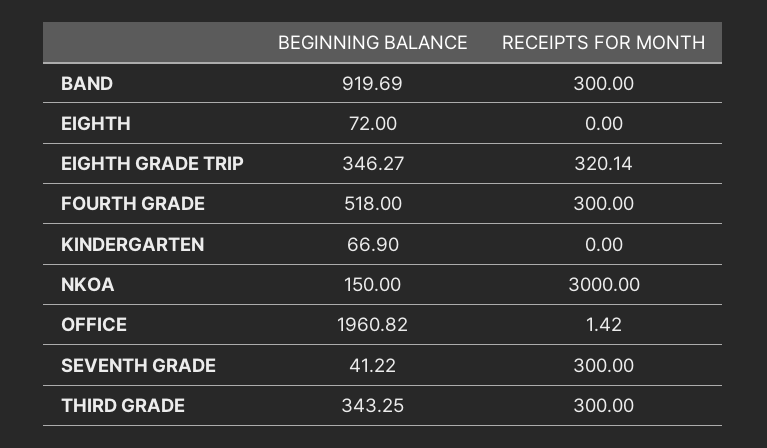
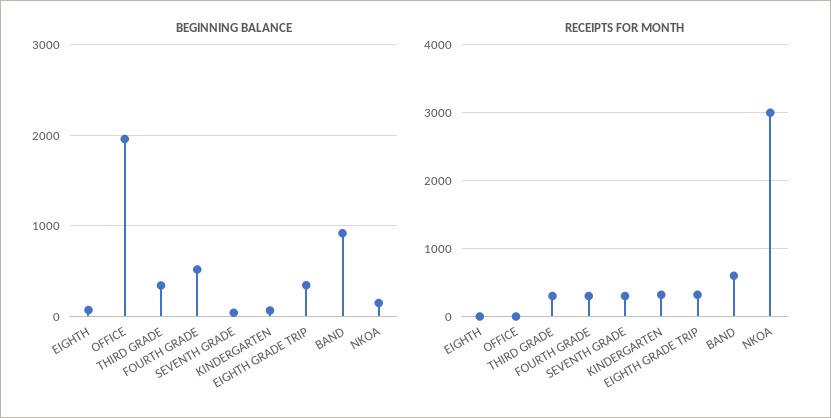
  {
    "BEGINNING BALANCE": {
      "BAND": 919.69,
      "EIGHTH": 72,
      "EIGHTH GRADE TRIP": 346.27,
      "FOURTH GRADE": 518,
      "KINDERGARTEN": 66.9,
      "NKOA": 150,
      "OFFICE": 1960.82,
      "SEVENTH GRADE": 41.22,
      "THIRD GRADE": 343.25
    },
    "RECEIPTS FOR MONTH": {
-     "BAND": 300,
+     "BAND": 600,
      "EIGHTH": 0,
      "EIGHTH GRADE TRIP": 320.14,
      "FOURTH GRADE": 300,
-     "KINDERGARTEN": 0,
+     "KINDERGARTEN": 300,
      "NKOA": 3000,
      "OFFICE": 1.42,
      "SEVENTH GRADE": 300,
      "THIRD GRADE": 300
    }
  }

